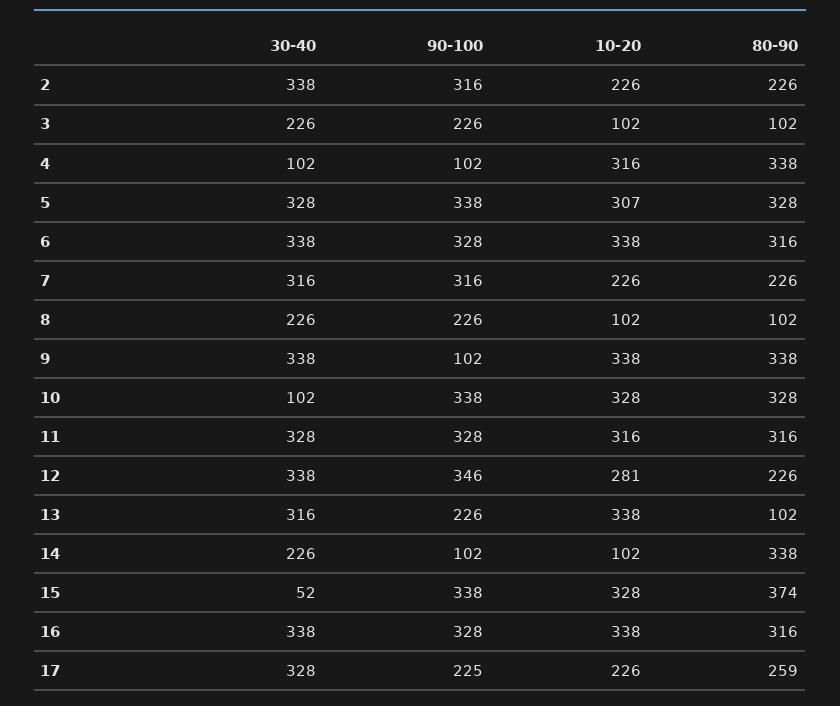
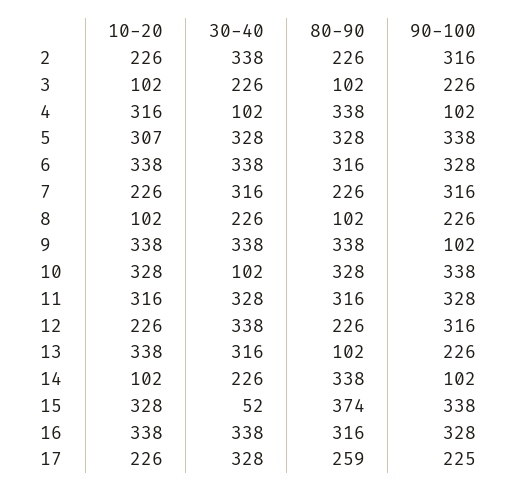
  {
    "30-40": {
      "2": 338,
      "3": 226,
      "4": 102,
      "5": 328,
      "6": 338,
      "7": 316,
      "8": 226,
      "9": 338,
      "10": 102,
      "11": 328,
      "12": 338,
      "13": 316,
      "14": 226,
      "15": 52,
      "16": 338,
      "17": 328
    },
    "90-100": {
      "2": 316,
      "3": 226,
      "4": 102,
      "5": 338,
      "6": 328,
      "7": 316,
      "8": 226,
      "9": 102,
      "10": 338,
      "11": 328,
-     "12": 346,
+     "12": 316,
      "13": 226,
      "14": 102,
      "15": 338,
      "16": 328,
      "17": 225
    },
    "10-20": {
      "2": 226,
      "3": 102,
      "4": 316,
      "5": 307,
      "6": 338,
      "7": 226,
      "8": 102,
      "9": 338,
      "10": 328,
      "11": 316,
-     "12": 281,
+     "12": 226,
      "13": 338,
      "14": 102,
      "15": 328,
      "16": 338,
      "17": 226
    },
    "80-90": {
      "2": 226,
      "3": 102,
      "4": 338,
      "5": 328,
      "6": 316,
      "7": 226,
      "8": 102,
      "9": 338,
      "10": 328,
      "11": 316,
      "12": 226,
      "13": 102,
      "14": 338,
      "15": 374,
      "16": 316,
      "17": 259
    }
  }

